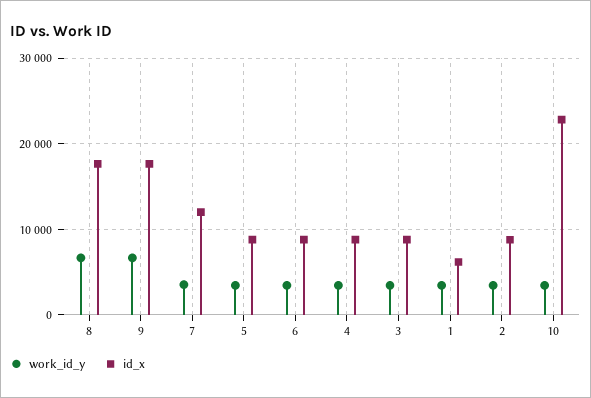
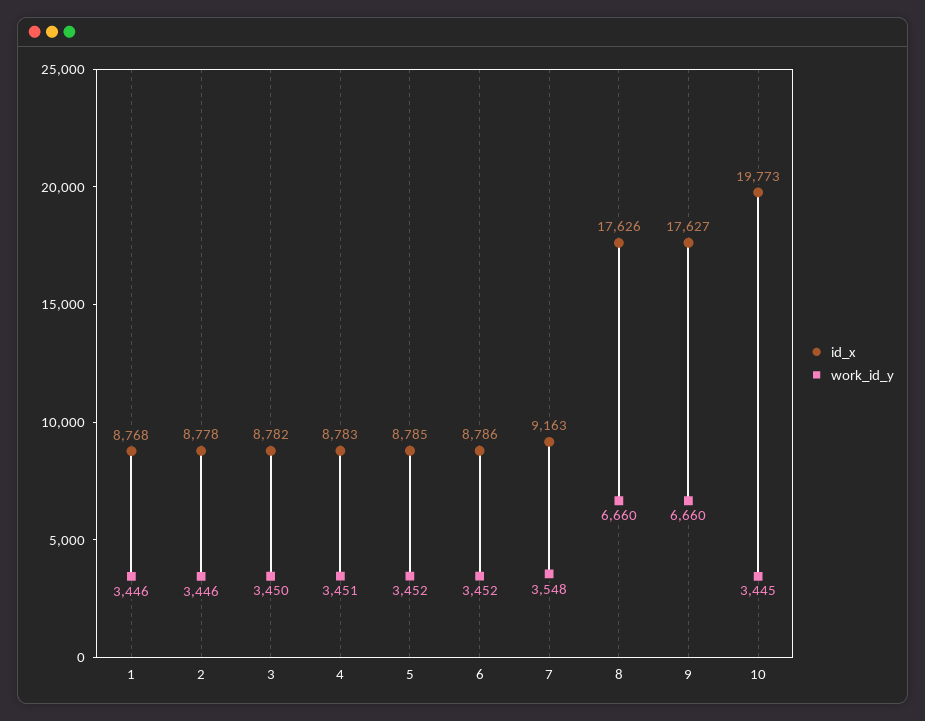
  {
    "work_id_y": {
      "8": 6660,
      "9": 6660,
      "7": 3548,
      "5": 3452,
      "6": 3452,
      "4": 3451,
      "3": 3450,
      "1": 3446,
      "2": 3446,
      "10": 3445
    },
    "id_x": {
      "8": 17626,
      "9": 17627,
-     "7": 12000,
+     "7": 9163,
      "5": 8785,
      "6": 8786,
      "4": 8783,
      "3": 8782,
-     "1": 6000,
+     "1": 8768,
      "2": 8778,
-     "10": 23000
+     "10": 19773
    }
  }

